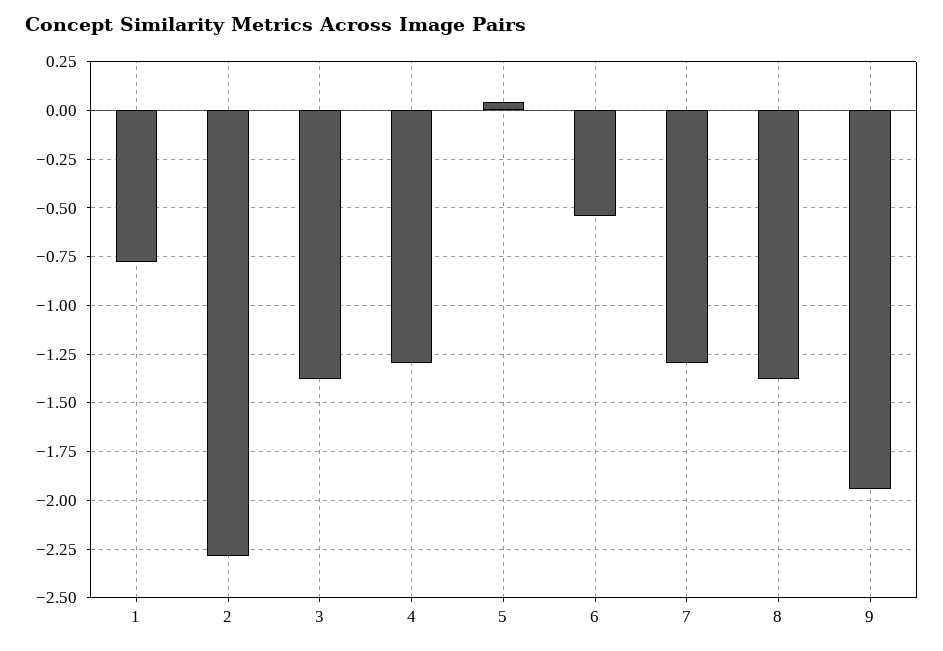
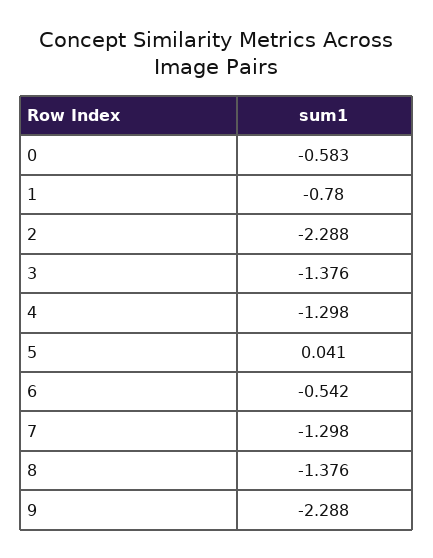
  {
    "1": -0.78,
    "2": -2.288,
    "3": -1.376,
    "4": -1.298,
    "5": 0.041,
    "6": -0.542,
    "7": -1.298,
    "8": -1.376,
-   "9": -1.95
+   "9": -2.288,
+   "0": -0.583
  }

